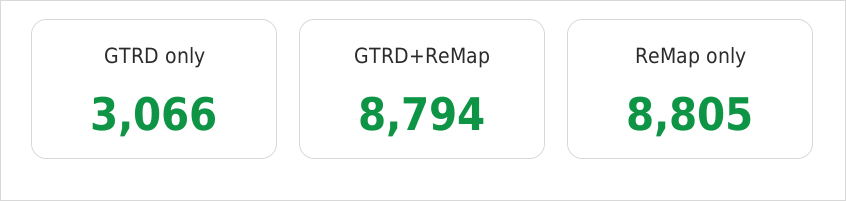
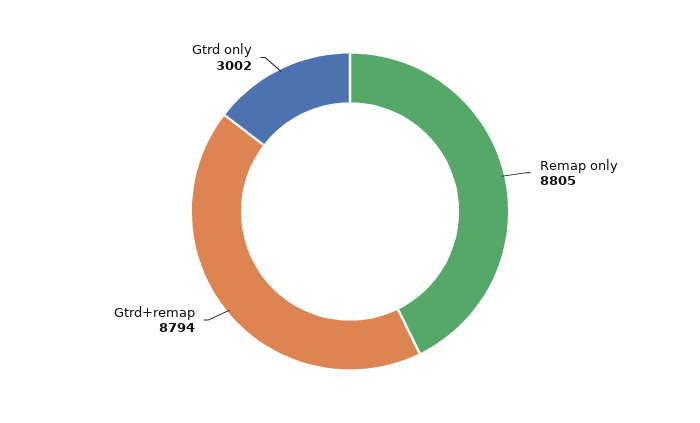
  {
-   "GTRD only": 3066,
+   "GTRD only": 3002,
    "GTRD+ReMap": 8794,
    "ReMap only": 8805
  }

